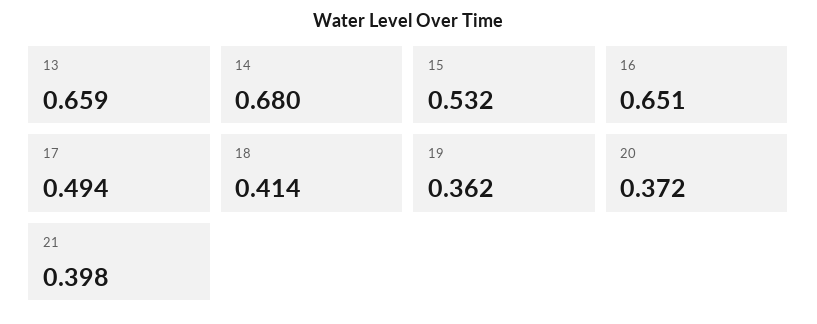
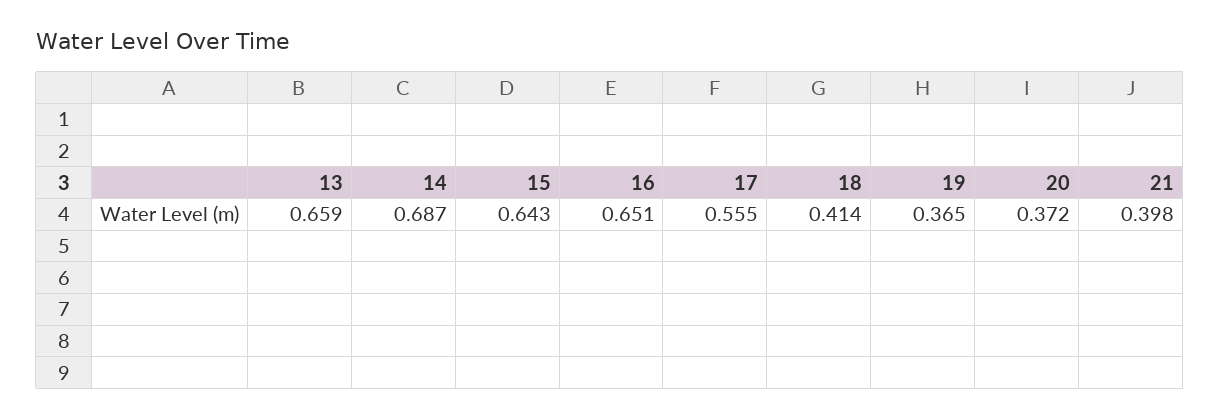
  {
    "13": 0.659,
-   "14": 0.68,
+   "14": 0.687,
-   "15": 0.532,
+   "15": 0.643,
    "16": 0.651,
-   "17": 0.494,
+   "17": 0.555,
    "18": 0.414,
-   "19": 0.362,
+   "19": 0.365,
    "20": 0.372,
    "21": 0.398
  }

